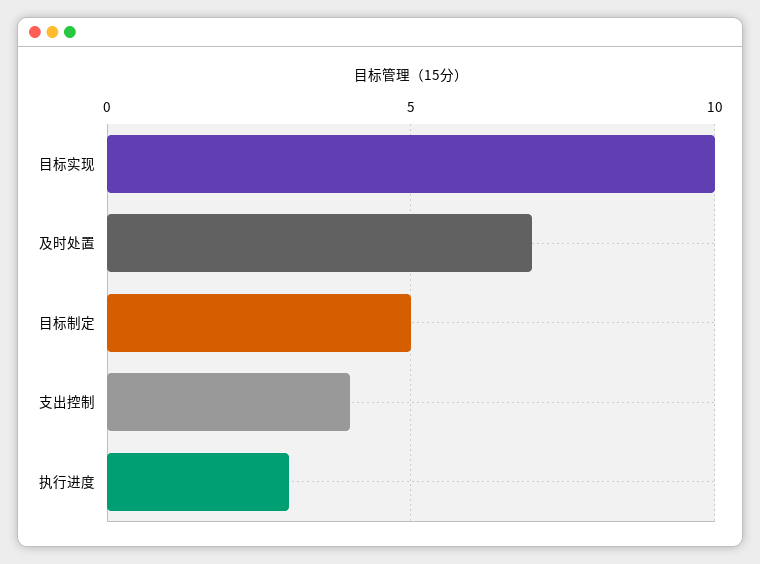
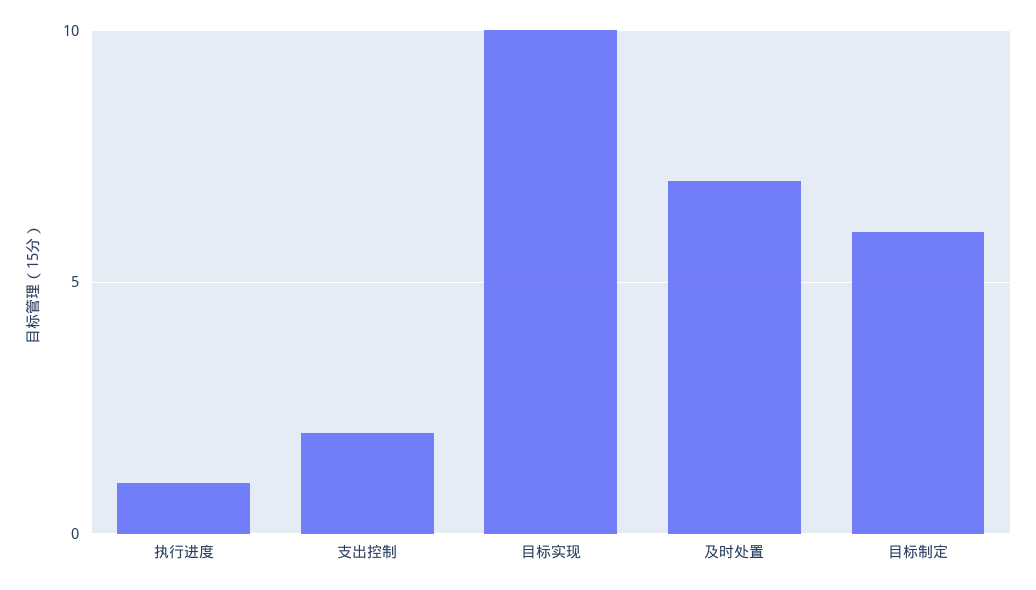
  {
    "目标实现": 10,
    "及时处置": 7,
-   "目标制定": 5,
+   "目标制定": 6,
-   "支出控制": 4,
+   "支出控制": 2,
-   "执行进度": 3
+   "执行进度": 1
  }

